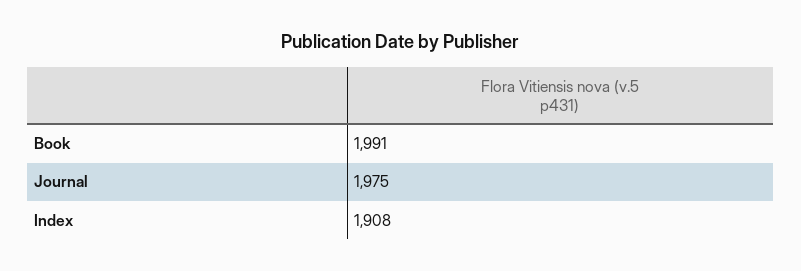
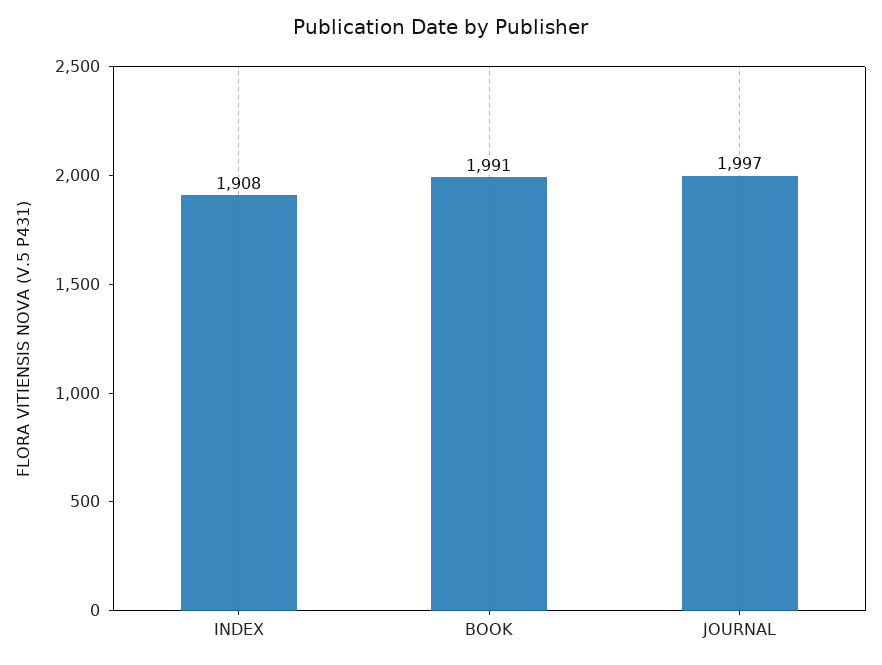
  {
    "Book": 1991,
-   "Journal": 1975,
+   "Journal": 1997,
    "Index": 1908
  }

